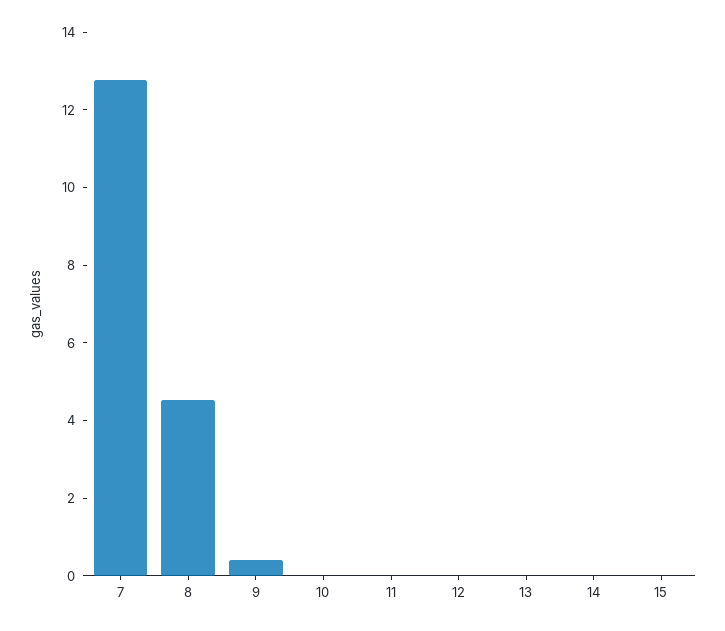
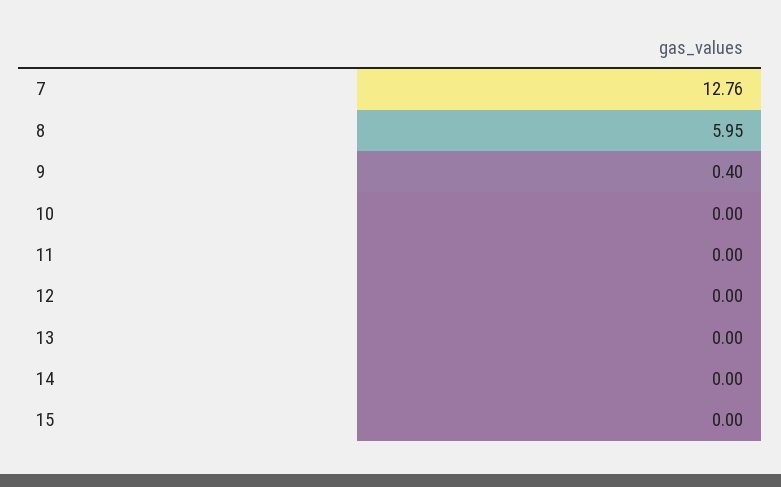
  {
    "7": 12.76,
-   "8": 4.5,
+   "8": 5.95,
    "9": 0.4,
    "10": 0,
    "11": 0,
    "12": 0,
    "13": 0,
    "14": 0,
    "15": 0
  }

